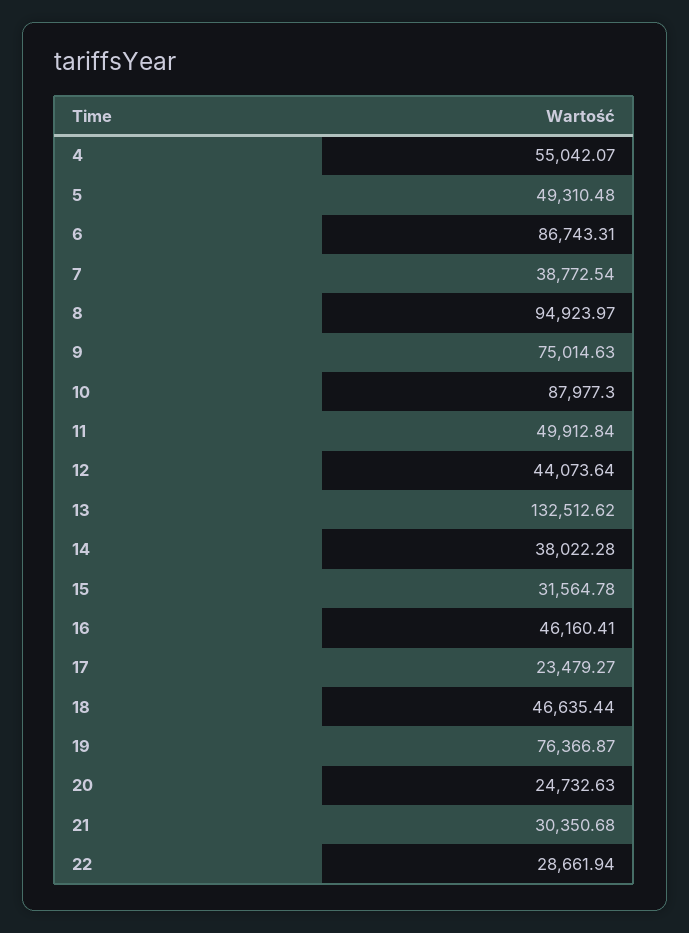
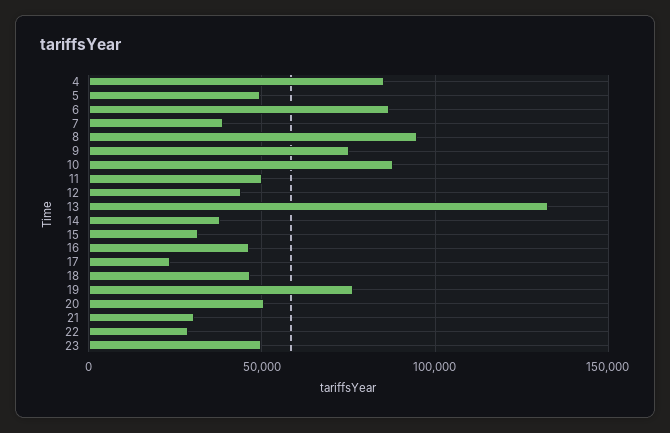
  {
-   "4": 55042.07,
+   "4": 85000,
    "5": 49310.48,
    "6": 86743.31,
    "7": 38772.54,
    "8": 94923.97,
    "9": 75014.63,
    "10": 87977.3,
    "11": 49912.84,
    "12": 44073.64,
    "13": 132512.62,
    "14": 38022.28,
    "15": 31564.78,
    "16": 46160.41,
    "17": 23479.27,
    "18": 46635.44,
    "19": 76366.87,
-   "20": 24732.63,
+   "20": 50000,
    "21": 30350.68,
-   "22": 28661.94
+   "22": 28661.94,
+   "23": 50000
  }

